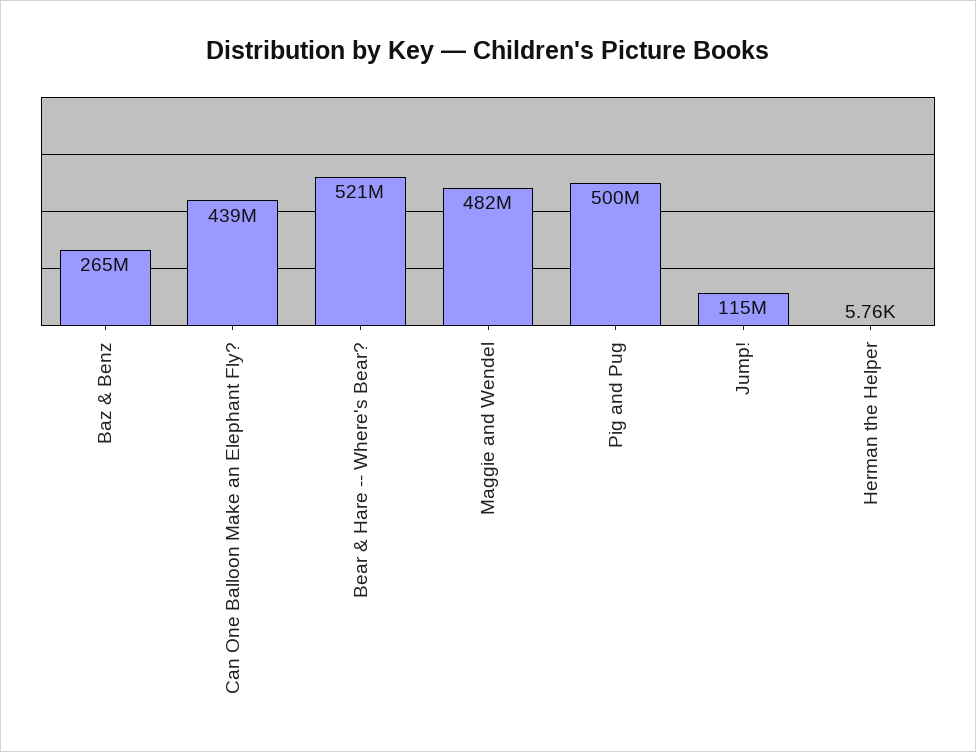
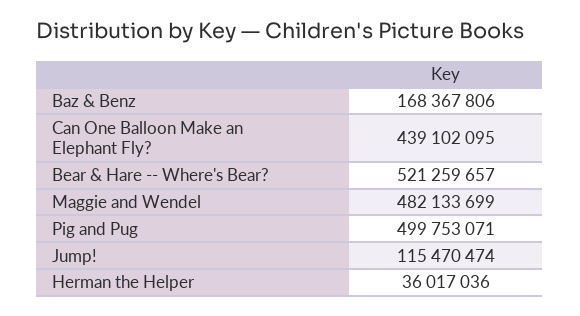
  {
-   "Baz & Benz": 265000000,
+   "Baz & Benz": 168367806,
    "Can One Balloon Make an Elephant Fly?": 439102095,
    "Bear & Hare -- Where's Bear?": 521259657,
    "Maggie and Wendel": 482133699,
    "Pig and Pug": 499753071,
    "Jump!": 115470474,
-   "Herman the Helper": 5760
+   "Herman the Helper": 36017036
  }

